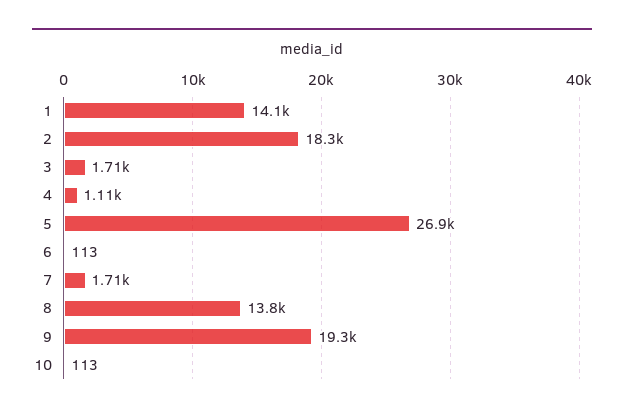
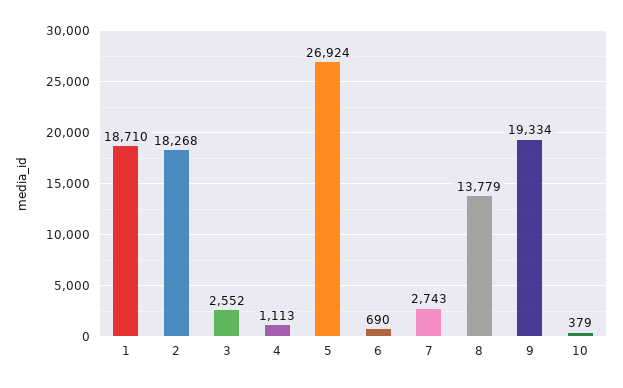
  {
-   "1": 14100,
+   "1": 18710,
    "2": 18268,
-   "3": 1710,
+   "3": 2552,
    "4": 1113,
    "5": 26924,
-   "6": 113,
+   "6": 690,
-   "7": 1710,
+   "7": 2743,
    "8": 13779,
    "9": 19334,
-   "10": 113
+   "10": 379
  }

